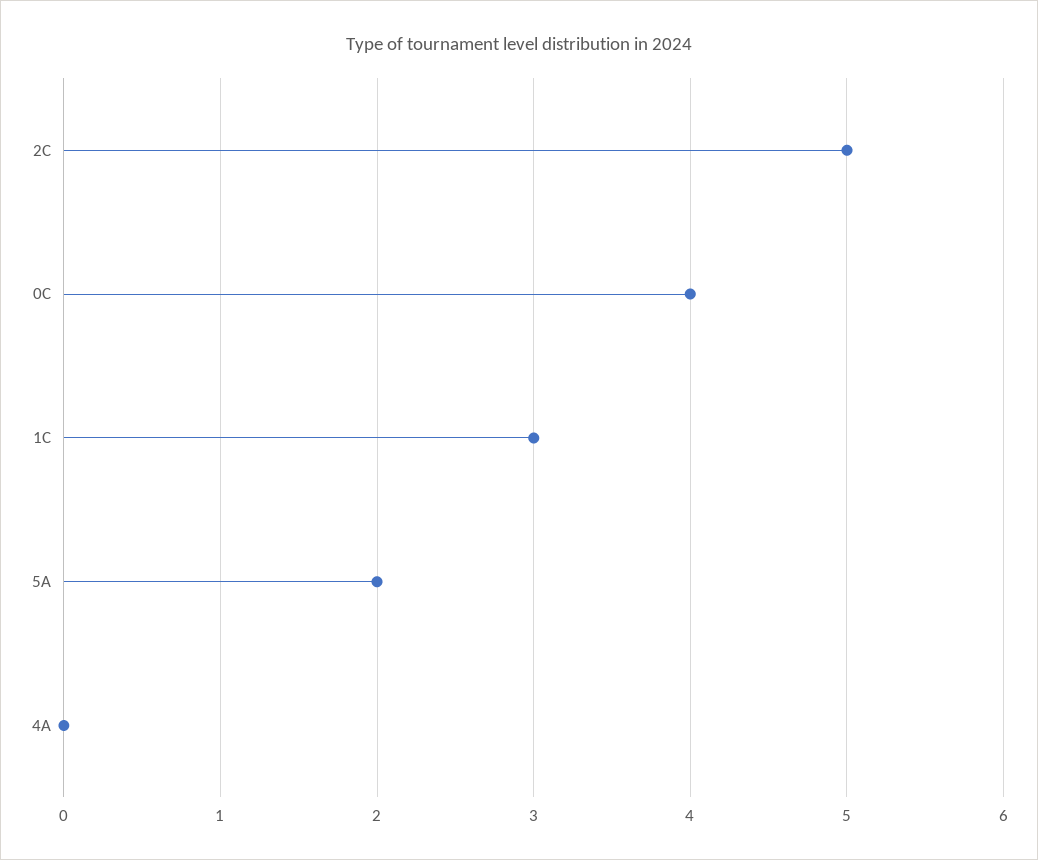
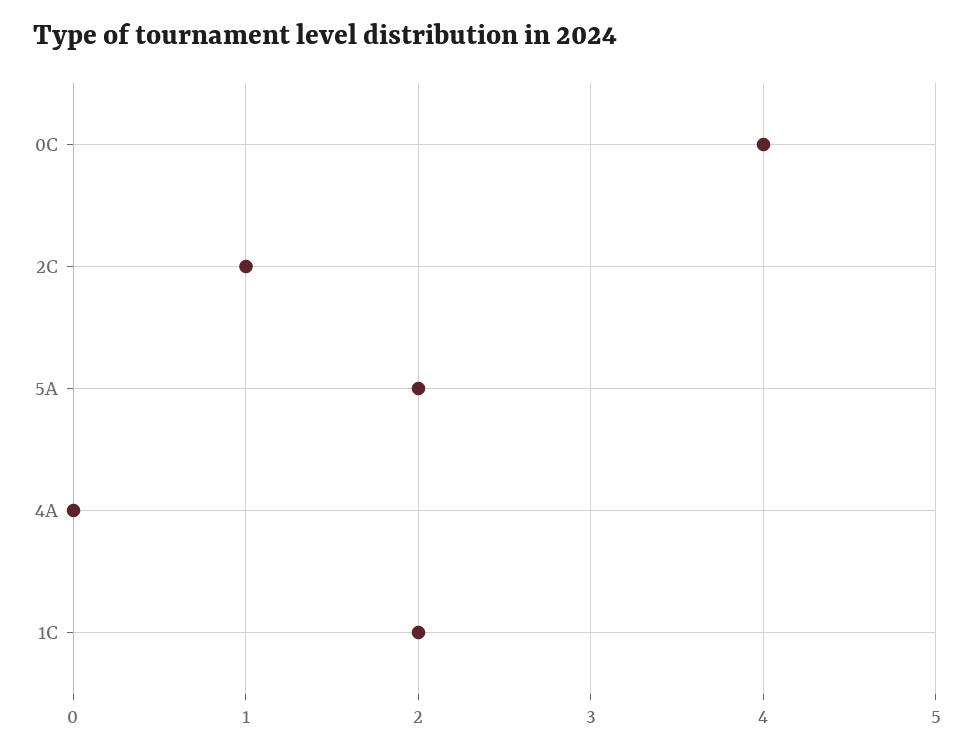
  {
-   "2C": 5,
+   "2C": 1,
    "0C": 4,
-   "1C": 3,
+   "1C": 2,
    "5A": 2,
    "4A": 0
  }

